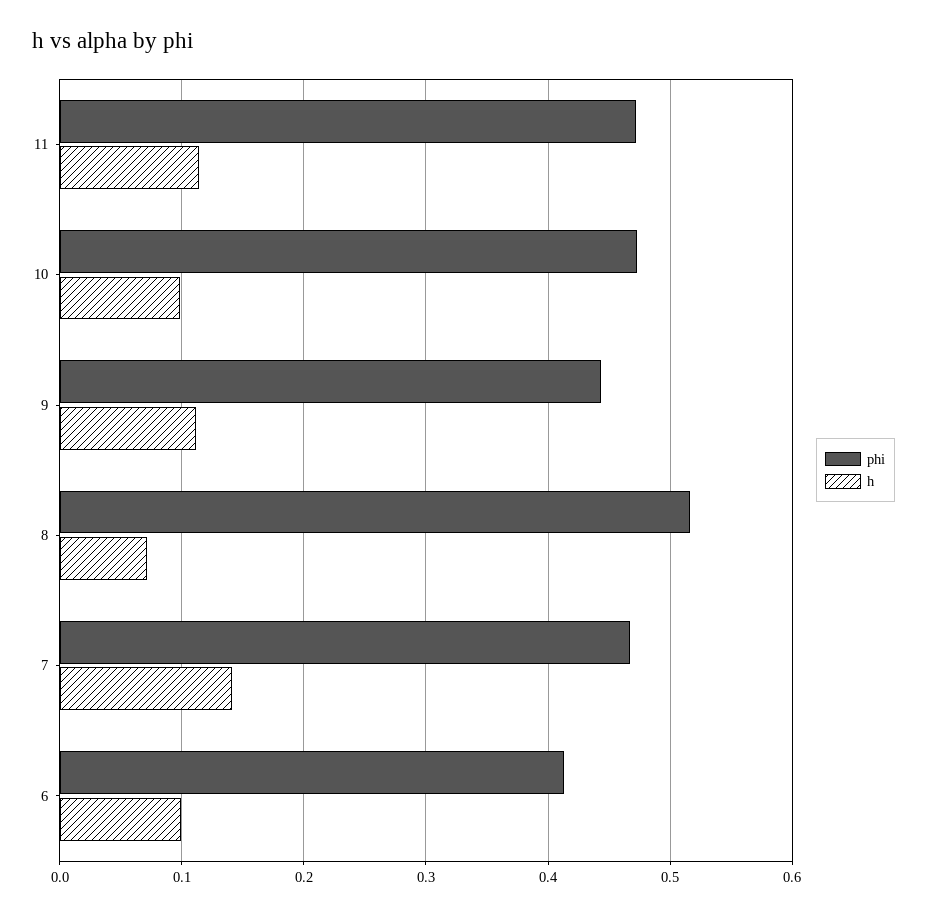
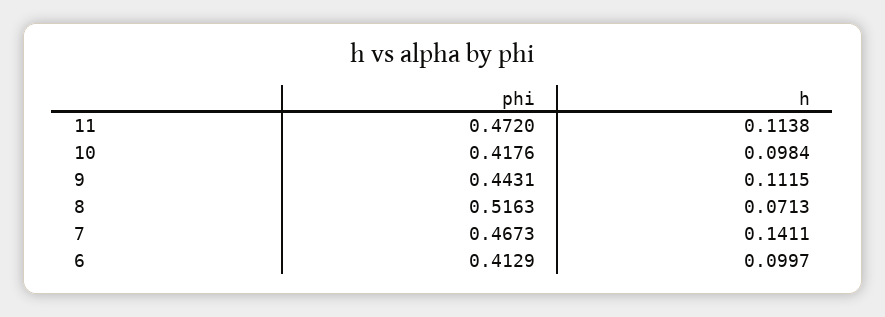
  {
    "phi": {
      "11": 0.472,
-     "10": 0.47,
+     "10": 0.4176,
      "9": 0.4431,
      "8": 0.5163,
      "7": 0.4673,
      "6": 0.4129
    },
    "h": {
      "11": 0.1138,
      "10": 0.0984,
      "9": 0.1115,
      "8": 0.0713,
      "7": 0.1411,
      "6": 0.0997
    }
  }

